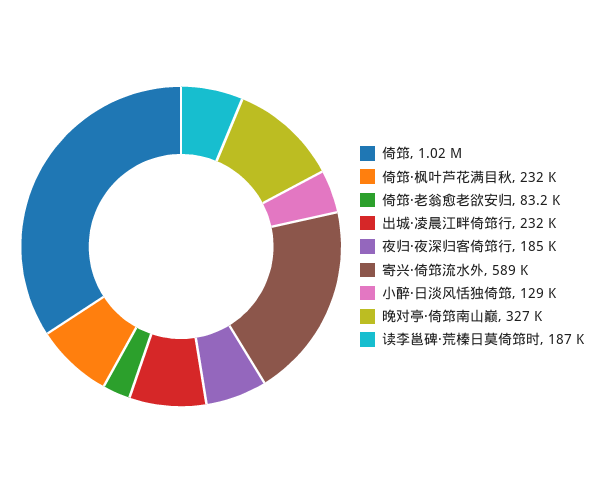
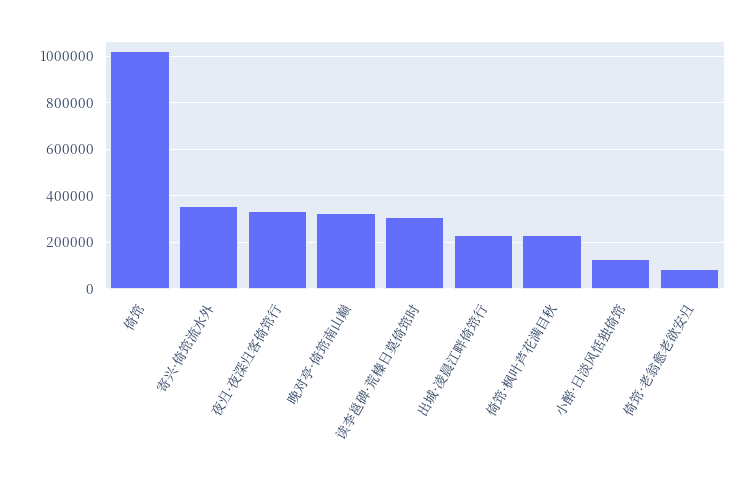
  {
    "倚筇": 1020000,
    "倚筇·枫叶芦花满目秋": 232000,
    "倚筇·老翁愈老欲安归": 83200,
    "出城·凌晨江畔倚筇行": 232000,
-   "夜归·夜深归客倚筇行": 185000,
+   "夜归·夜深归客倚筇行": 350000,
-   "寄兴·倚筇流水外": 589000,
+   "寄兴·倚筇流水外": 350000,
    "小醉·日淡风恬独倚筇": 129000,
    "晚对亭·倚筇南山巅": 327000,
-   "读李邕碑·荒榛日莫倚筇时": 187000
+   "读李邕碑·荒榛日莫倚筇时": 300000
  }

